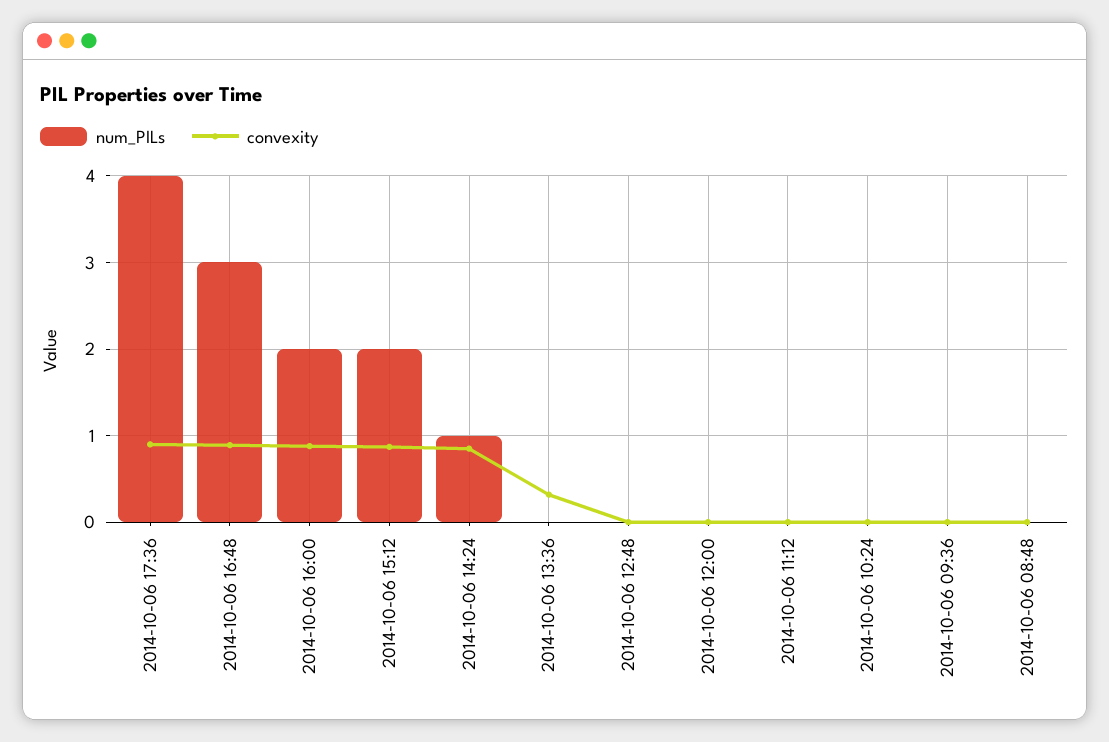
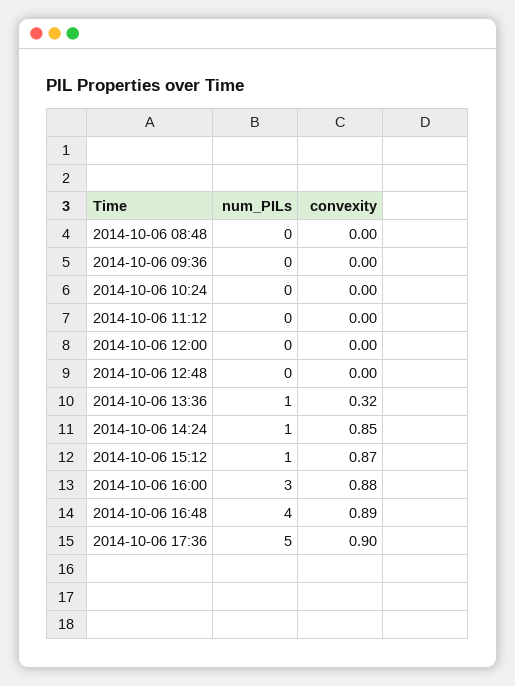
  {
    "num_PILs": {
-     "2014-10-06 17:36": 4,
+     "2014-10-06 17:36": 5,
-     "2014-10-06 16:48": 3,
+     "2014-10-06 16:48": 4,
-     "2014-10-06 16:00": 2,
+     "2014-10-06 16:00": 3,
-     "2014-10-06 15:12": 2,
+     "2014-10-06 15:12": 1,
      "2014-10-06 14:24": 1,
-     "2014-10-06 13:36": 0,
+     "2014-10-06 13:36": 1,
      "2014-10-06 12:48": 0,
      "2014-10-06 12:00": 0,
      "2014-10-06 11:12": 0,
      "2014-10-06 10:24": 0,
      "2014-10-06 09:36": 0,
      "2014-10-06 08:48": 0
    },
    "convexity": {
      "2014-10-06 17:36": 0.9,
      "2014-10-06 16:48": 0.89,
      "2014-10-06 16:00": 0.88,
      "2014-10-06 15:12": 0.87,
      "2014-10-06 14:24": 0.85,
      "2014-10-06 13:36": 0.32,
      "2014-10-06 12:48": 0,
      "2014-10-06 12:00": 0,
      "2014-10-06 11:12": 0,
      "2014-10-06 10:24": 0,
      "2014-10-06 09:36": 0,
      "2014-10-06 08:48": 0
    }
  }

